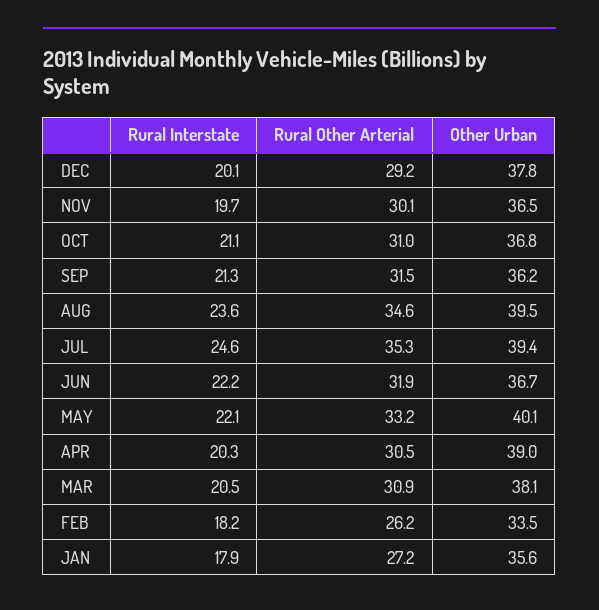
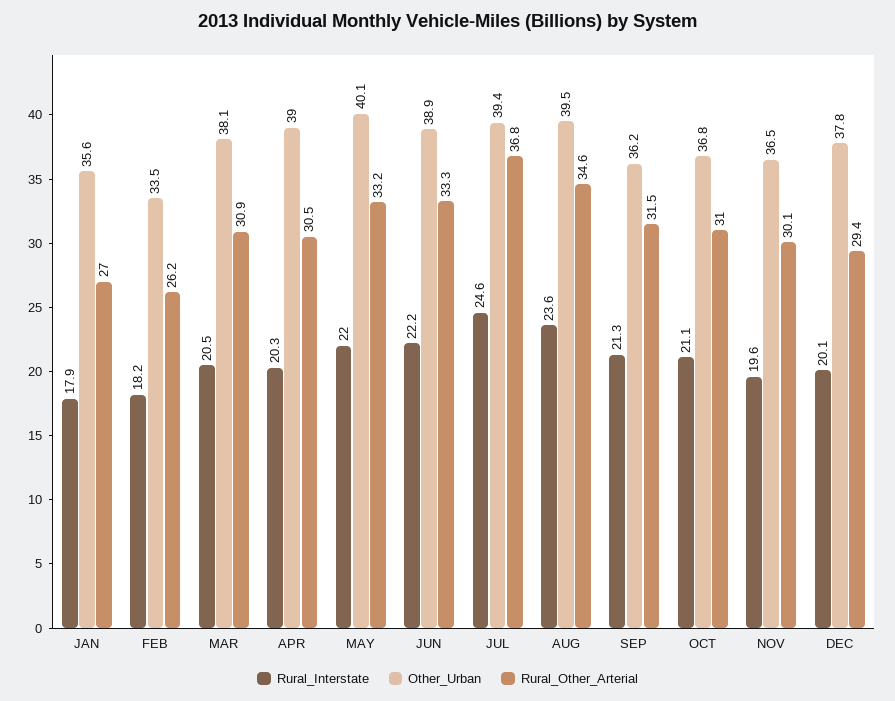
  {
    "Rural Interstate": {
      "DEC": 20.1,
-     "NOV": 19.7,
+     "NOV": 19.6,
      "OCT": 21.1,
      "SEP": 21.3,
      "AUG": 23.6,
      "JUL": 24.6,
      "JUN": 22.2,
-     "MAY": 22.1,
+     "MAY": 22,
      "APR": 20.3,
      "MAR": 20.5,
      "FEB": 18.2,
      "JAN": 17.9
    },
    "Rural Other Arterial": {
-     "DEC": 29.2,
+     "DEC": 29.4,
      "NOV": 30.1,
      "OCT": 31,
      "SEP": 31.5,
      "AUG": 34.6,
-     "JUL": 35.3,
+     "JUL": 36.8,
-     "JUN": 31.9,
+     "JUN": 33.3,
      "MAY": 33.2,
      "APR": 30.5,
      "MAR": 30.9,
      "FEB": 26.2,
-     "JAN": 27.2
+     "JAN": 27
    },
    "Other Urban": {
      "DEC": 37.8,
      "NOV": 36.5,
      "OCT": 36.8,
      "SEP": 36.2,
      "AUG": 39.5,
      "JUL": 39.4,
-     "JUN": 36.7,
+     "JUN": 38.9,
      "MAY": 40.1,
      "APR": 39,
      "MAR": 38.1,
      "FEB": 33.5,
      "JAN": 35.6
    }
  }

